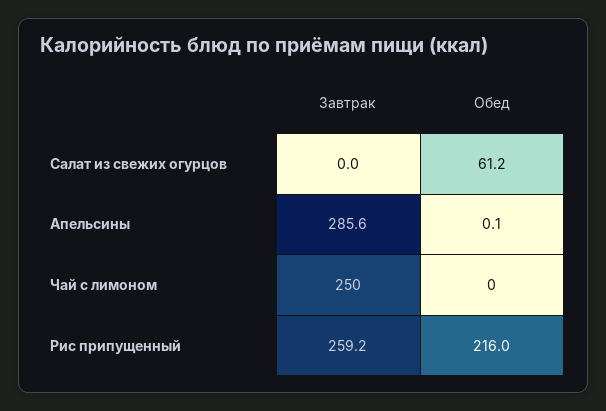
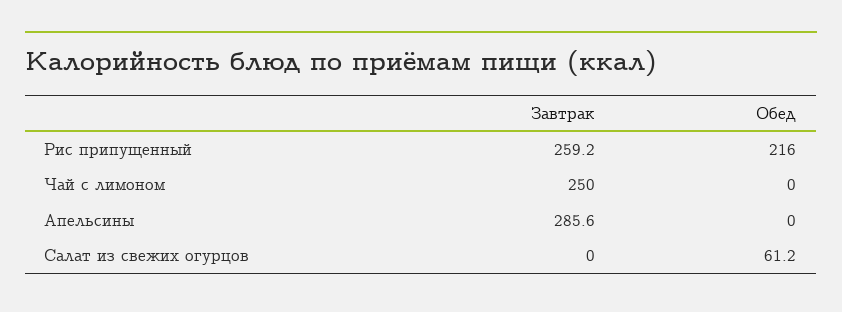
  {
    "Завтрак": {
      "Салат из свежих огурцов": 0,
      "Апельсины": 285.6,
      "Чай с лимоном": 250,
      "Рис припущенный": 259.2
    },
    "Обед": {
      "Салат из свежих огурцов": 61.2,
-     "Апельсины": 0.1,
+     "Апельсины": 0,
      "Чай с лимоном": 0,
      "Рис припущенный": 216
    }
  }

